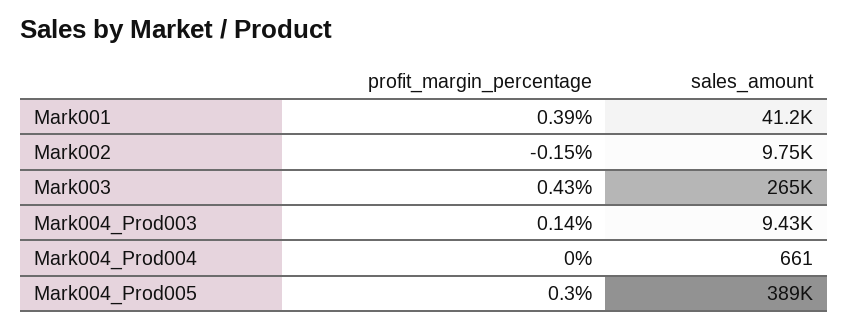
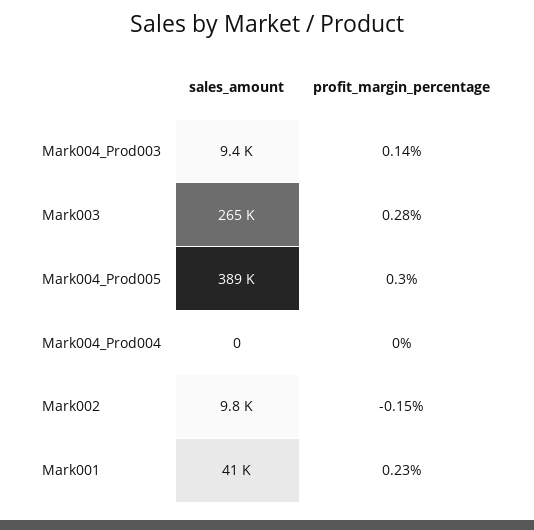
  {
    "profit_margin_percentage": {
-     "Mark001": 0.39,
+     "Mark001": 0.23,
      "Mark002": -0.15,
-     "Mark003": 0.43,
+     "Mark003": 0.28,
      "Mark004_Prod003": 0.14,
      "Mark004_Prod004": 0,
      "Mark004_Prod005": 0.3
    },
    "sales_amount": {
      "Mark001": 41200,
      "Mark002": 9750,
      "Mark003": 265000,
      "Mark004_Prod003": 9430,
-     "Mark004_Prod004": 661,
+     "Mark004_Prod004": 0,
      "Mark004_Prod005": 389000
    }
  }

